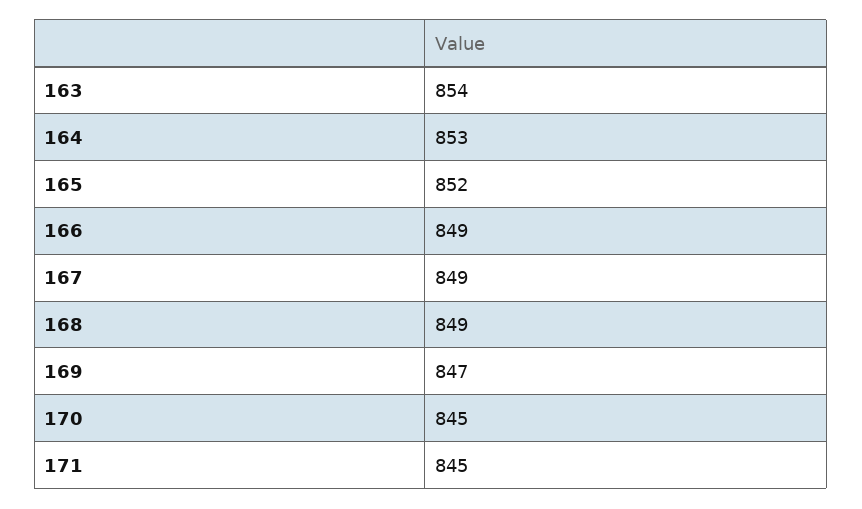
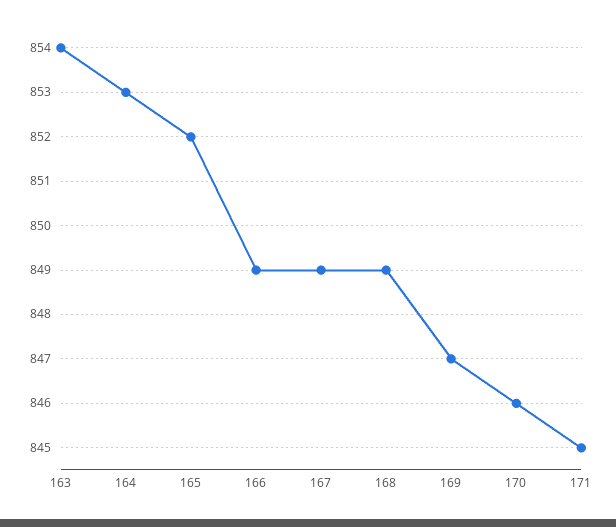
  {
    "163": 854,
    "164": 853,
    "165": 852,
    "166": 849,
    "167": 849,
    "168": 849,
    "169": 847,
-   "170": 845,
+   "170": 846,
    "171": 845
  }

